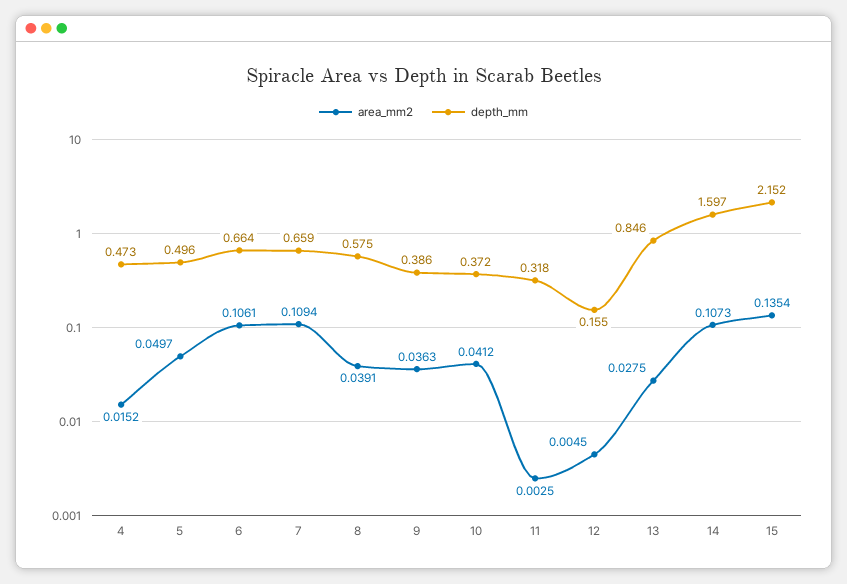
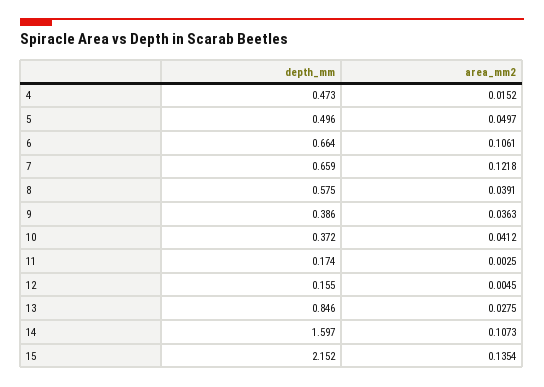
  {
    "area_mm2": {
      "4": 0.0152,
      "5": 0.0497,
      "6": 0.1061,
-     "7": 0.1094,
+     "7": 0.1218,
      "8": 0.0391,
      "9": 0.0363,
      "10": 0.0412,
      "11": 0.0025,
      "12": 0.0045,
      "13": 0.0275,
      "14": 0.1073,
      "15": 0.1354
    },
    "depth_mm": {
      "4": 0.473,
      "5": 0.496,
      "6": 0.664,
      "7": 0.659,
      "8": 0.575,
      "9": 0.386,
      "10": 0.372,
-     "11": 0.318,
+     "11": 0.174,
      "12": 0.155,
      "13": 0.846,
      "14": 1.597,
      "15": 2.152
    }
  }

